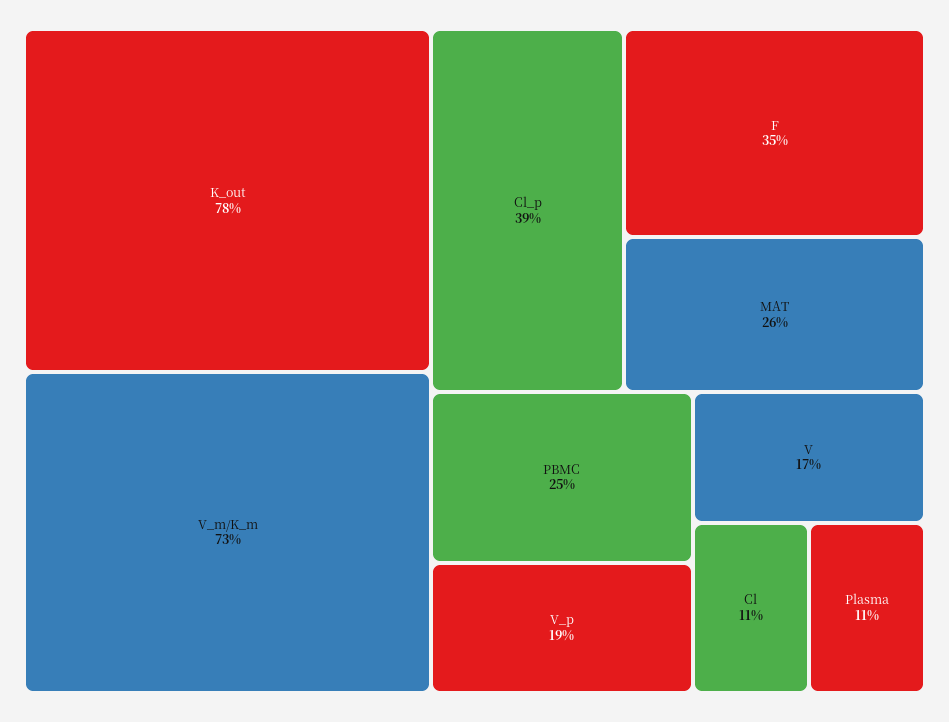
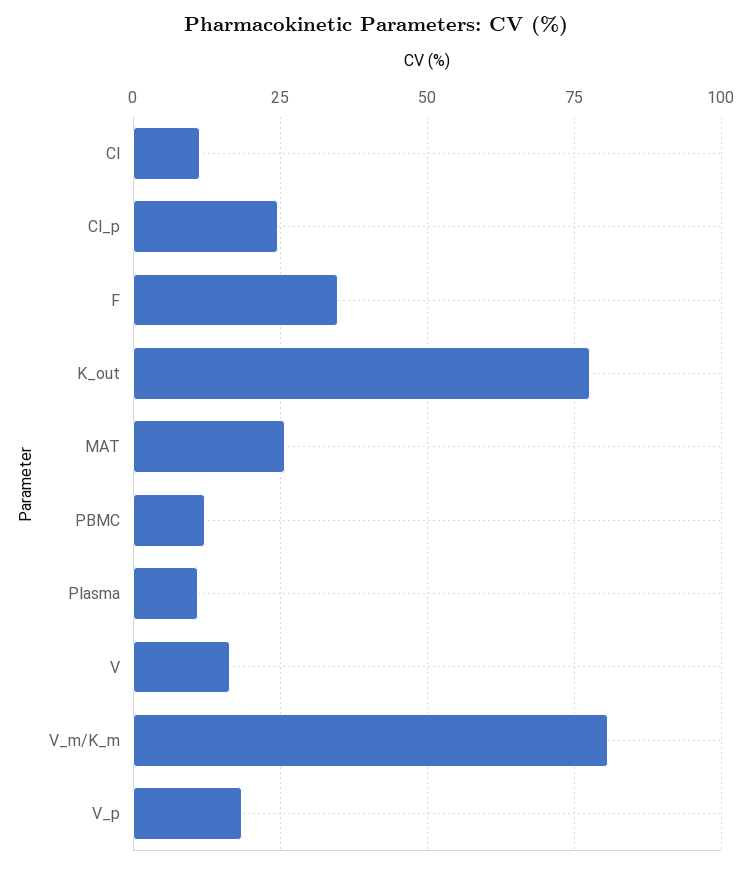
  {
    "K_out": 78,
-   "V_m/K_m": 73,
+   "V_m/K_m": 80,
-   "Cl_p": 39,
+   "Cl_p": 25,
    "F": 35,
    "MAT": 26,
-   "PBMC": 25,
+   "PBMC": 12.5,
    "V_p": 19,
    "V": 17,
    "Cl": 11,
    "Plasma": 11
  }

